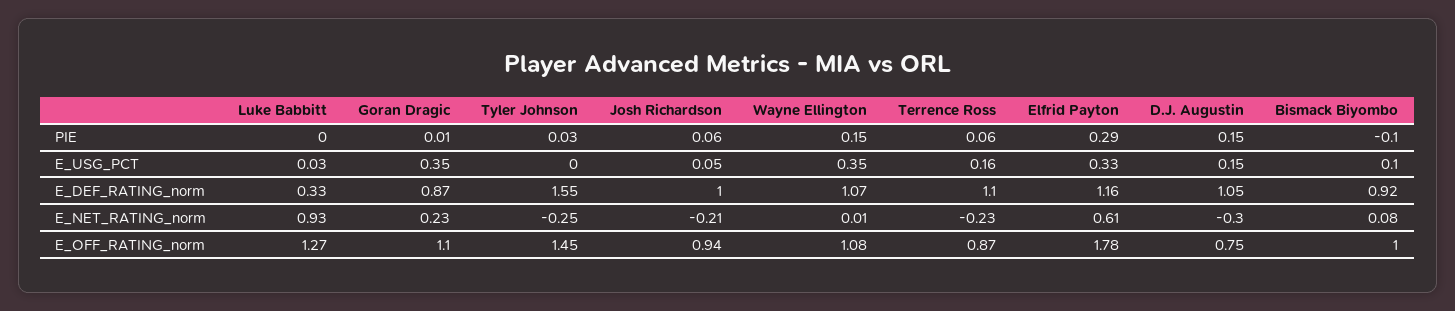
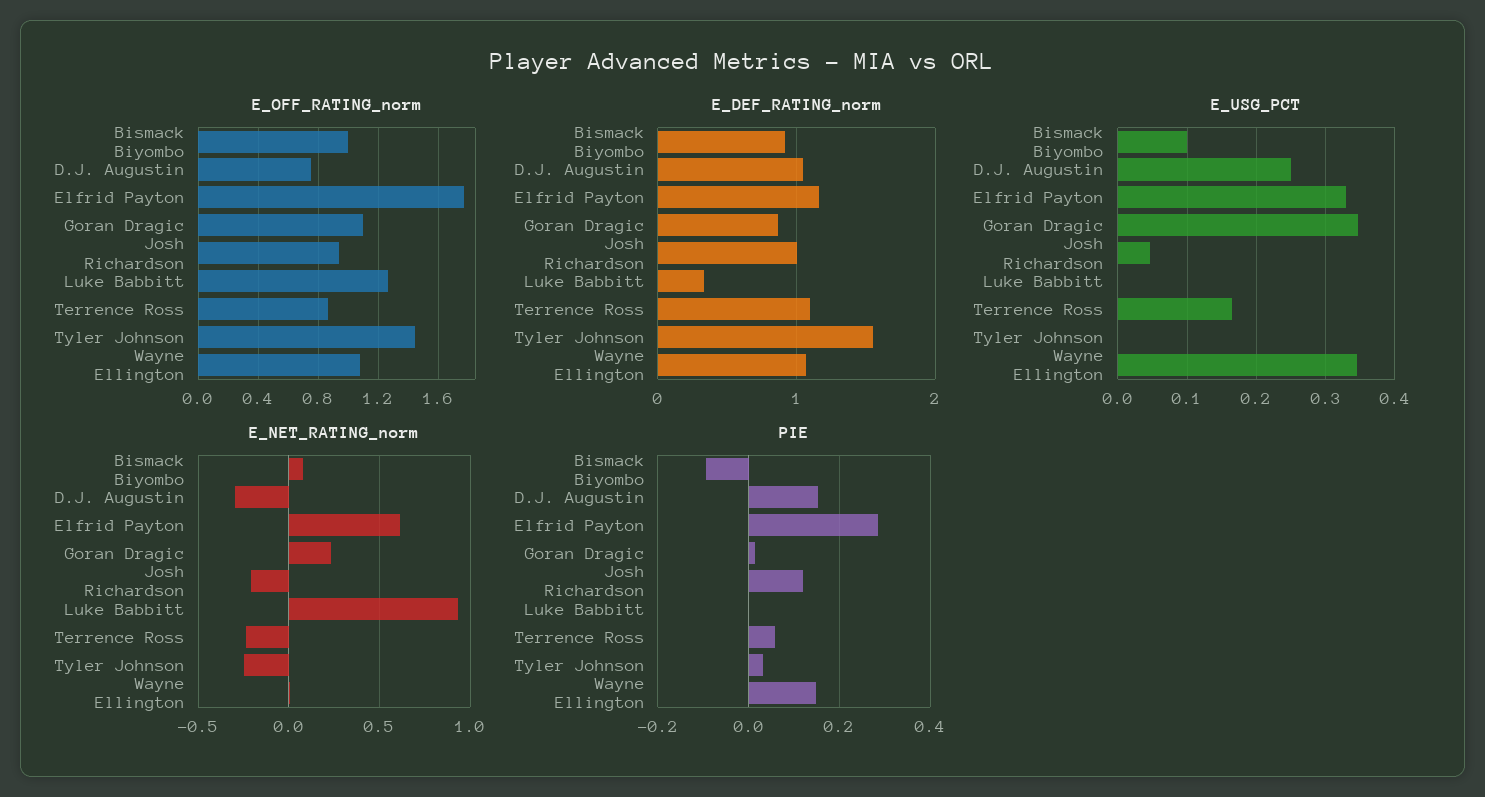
  {
    "PIE": {
      "Luke Babbitt": 0,
      "Goran Dragic": 0.01,
      "Tyler Johnson": 0.03,
-     "Josh Richardson": 0.06,
+     "Josh Richardson": 0.12,
      "Wayne Ellington": 0.15,
      "Terrence Ross": 0.06,
      "Elfrid Payton": 0.29,
      "D.J. Augustin": 0.15,
      "Bismack Biyombo": -0.1
    },
    "E_USG_PCT": {
-     "Luke Babbitt": 0.03,
+     "Luke Babbitt": 0,
      "Goran Dragic": 0.35,
      "Tyler Johnson": 0,
      "Josh Richardson": 0.05,
      "Wayne Ellington": 0.35,
      "Terrence Ross": 0.16,
      "Elfrid Payton": 0.33,
-     "D.J. Augustin": 0.15,
+     "D.J. Augustin": 0.25,
      "Bismack Biyombo": 0.1
    },
    "E_DEF_RATING_norm": {
      "Luke Babbitt": 0.33,
      "Goran Dragic": 0.87,
      "Tyler Johnson": 1.55,
      "Josh Richardson": 1,
      "Wayne Ellington": 1.07,
      "Terrence Ross": 1.1,
      "Elfrid Payton": 1.16,
      "D.J. Augustin": 1.05,
      "Bismack Biyombo": 0.92
    },
    "E_NET_RATING_norm": {
      "Luke Babbitt": 0.93,
      "Goran Dragic": 0.23,
      "Tyler Johnson": -0.25,
      "Josh Richardson": -0.21,
      "Wayne Ellington": 0.01,
      "Terrence Ross": -0.23,
      "Elfrid Payton": 0.61,
      "D.J. Augustin": -0.3,
      "Bismack Biyombo": 0.08
    },
    "E_OFF_RATING_norm": {
      "Luke Babbitt": 1.27,
      "Goran Dragic": 1.1,
      "Tyler Johnson": 1.45,
      "Josh Richardson": 0.94,
      "Wayne Ellington": 1.08,
      "Terrence Ross": 0.87,
      "Elfrid Payton": 1.78,
      "D.J. Augustin": 0.75,
      "Bismack Biyombo": 1
    }
  }

